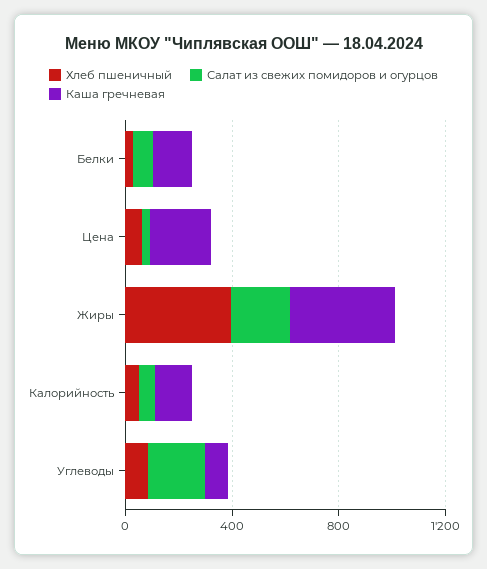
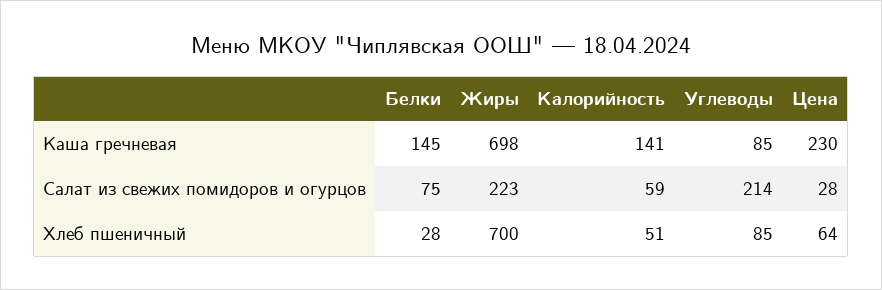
  {
    "Хлеб пшеничный": {
      "Белки": 28,
      "Цена": 64,
-     "Жиры": 400,
+     "Жиры": 700,
      "Калорийность": 51,
      "Углеводы": 85
    },
    "Салат из свежих помидоров и огурцов": {
      "Белки": 75,
      "Цена": 28,
      "Жиры": 223,
      "Калорийность": 59,
      "Углеводы": 214
    },
    "Каша гречневая": {
      "Белки": 145,
      "Цена": 230,
-     "Жиры": 400,
+     "Жиры": 698,
      "Калорийность": 141,
      "Углеводы": 85
    }
  }

